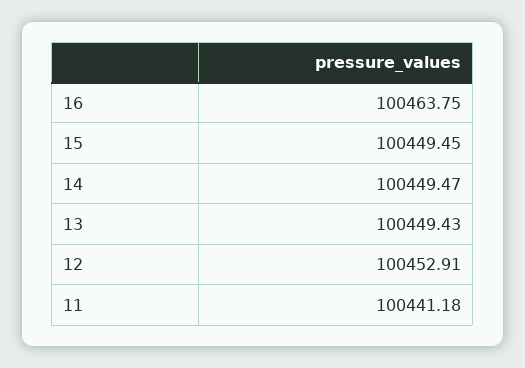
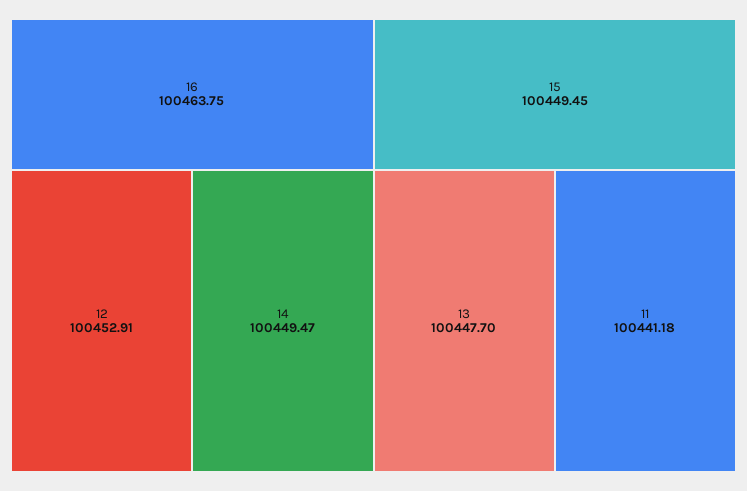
  {
    "16": 100463.75,
    "15": 100449.45,
    "14": 100449.47,
-   "13": 100449.43,
+   "13": 100447.7,
    "12": 100452.91,
    "11": 100441.18
  }

